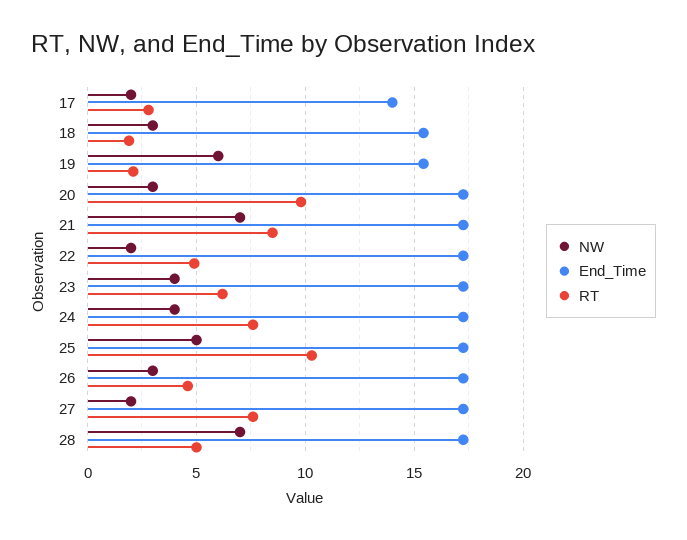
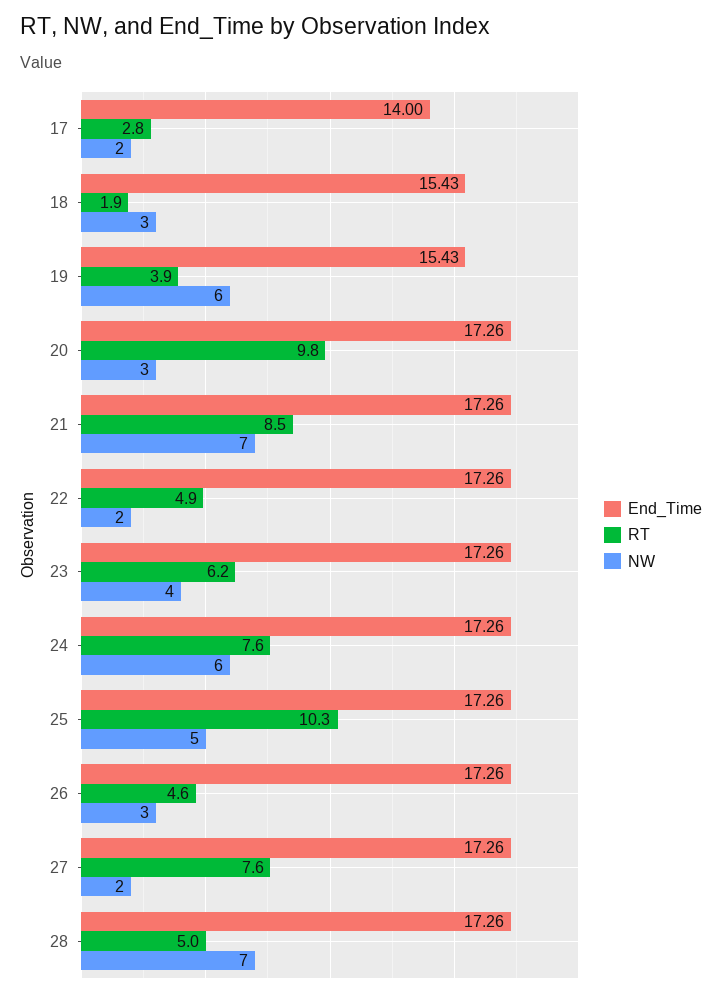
  {
    "NW": {
      "17": 2,
      "18": 3,
      "19": 6,
      "20": 3,
      "21": 7,
      "22": 2,
      "23": 4,
-     "24": 4,
+     "24": 6,
      "25": 5,
      "26": 3,
      "27": 2,
      "28": 7
    },
    "End_Time": {
      "17": 14,
      "18": 15.43,
      "19": 15.43,
      "20": 17.26,
      "21": 17.26,
      "22": 17.26,
      "23": 17.26,
      "24": 17.26,
      "25": 17.26,
      "26": 17.26,
      "27": 17.26,
      "28": 17.26
    },
    "RT": {
      "17": 2.8,
      "18": 1.9,
-     "19": 2,
+     "19": 3.9,
      "20": 9.8,
      "21": 8.5,
      "22": 4.9,
      "23": 6.2,
      "24": 7.6,
      "25": 10.3,
      "26": 4.6,
      "27": 7.6,
      "28": 5
    }
  }

